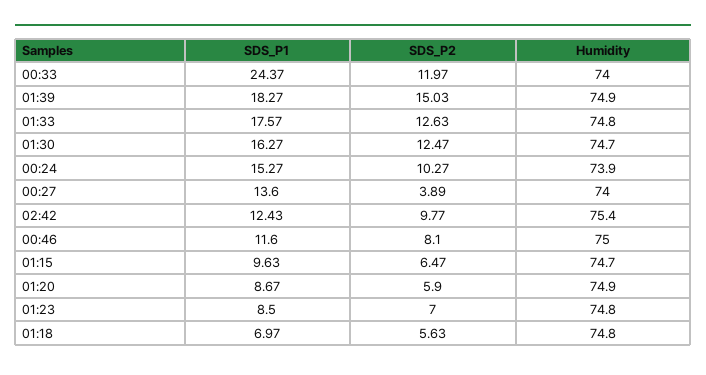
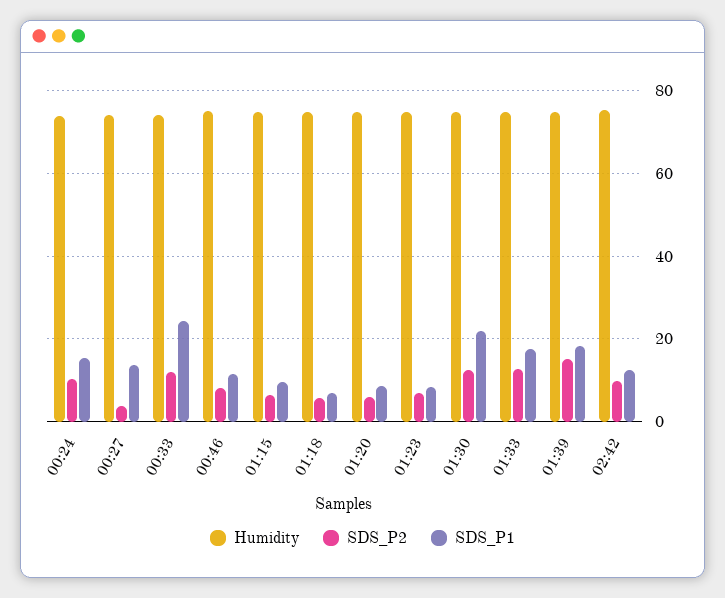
  {
    "SDS_P1": {
      "00:33": 24.37,
      "01:39": 18.27,
      "01:33": 17.57,
-     "01:30": 16.27,
+     "01:30": 22,
      "00:24": 15.27,
      "00:27": 13.6,
      "02:42": 12.43,
      "00:46": 11.6,
      "01:15": 9.63,
      "01:20": 8.67,
      "01:23": 8.5,
      "01:18": 6.97
    },
    "SDS_P2": {
      "00:33": 11.97,
      "01:39": 15.03,
      "01:33": 12.63,
      "01:30": 12.47,
      "00:24": 10.27,
      "00:27": 3.89,
      "02:42": 9.77,
      "00:46": 8.1,
      "01:15": 6.47,
      "01:20": 5.9,
      "01:23": 7,
      "01:18": 5.63
    },
    "Humidity": {
      "00:33": 74,
      "01:39": 74.9,
      "01:33": 74.8,
      "01:30": 74.7,
      "00:24": 73.9,
      "00:27": 74,
      "02:42": 75.4,
      "00:46": 75,
      "01:15": 74.7,
      "01:20": 74.9,
      "01:23": 74.8,
      "01:18": 74.8
    }
  }

